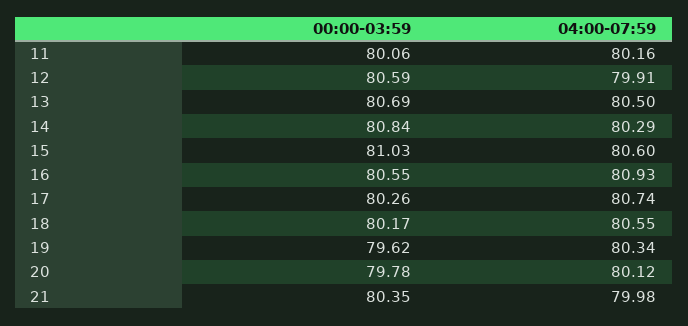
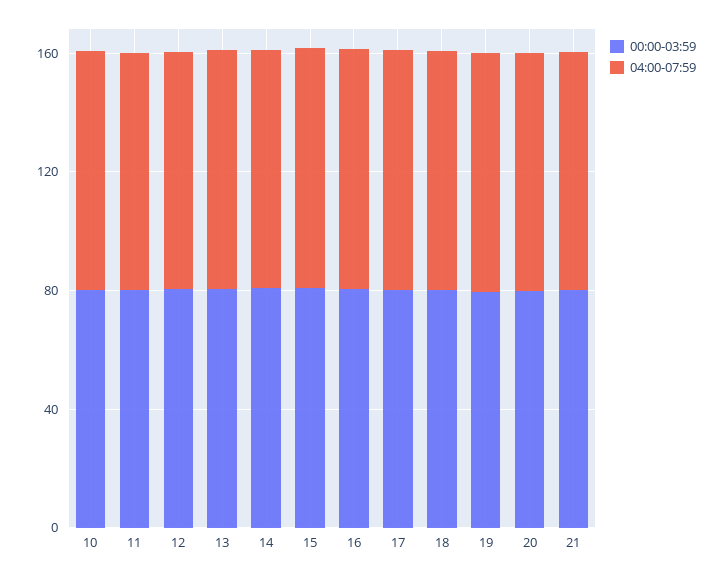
  {
    "00:00-03:59": {
      "11": 80.06,
      "12": 80.59,
      "13": 80.69,
      "14": 80.84,
      "15": 81.03,
      "16": 80.55,
      "17": 80.26,
      "18": 80.17,
      "19": 79.62,
      "20": 79.78,
-     "21": 80.35
+     "21": 80.35,
+     "10": 80
    },
    "04:00-07:59": {
      "11": 80.16,
      "12": 79.91,
      "13": 80.5,
      "14": 80.29,
      "15": 80.6,
      "16": 80.93,
      "17": 80.74,
      "18": 80.55,
      "19": 80.34,
      "20": 80.12,
-     "21": 79.98
+     "21": 79.98,
+     "10": 80
    }
  }

